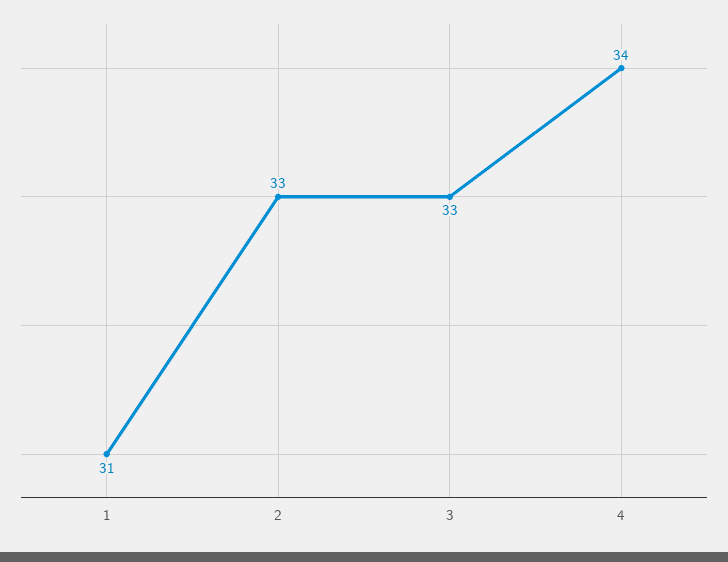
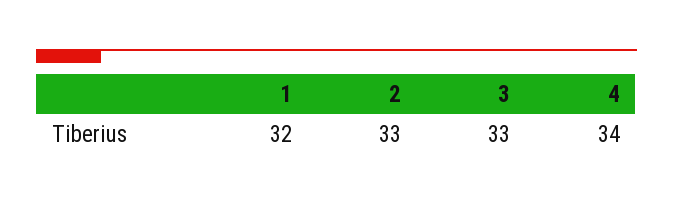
  {
-   "1": 31,
+   "1": 32,
    "2": 33,
    "3": 33,
    "4": 34
  }

